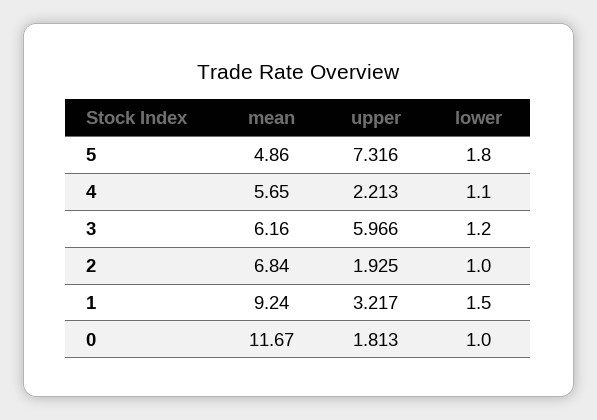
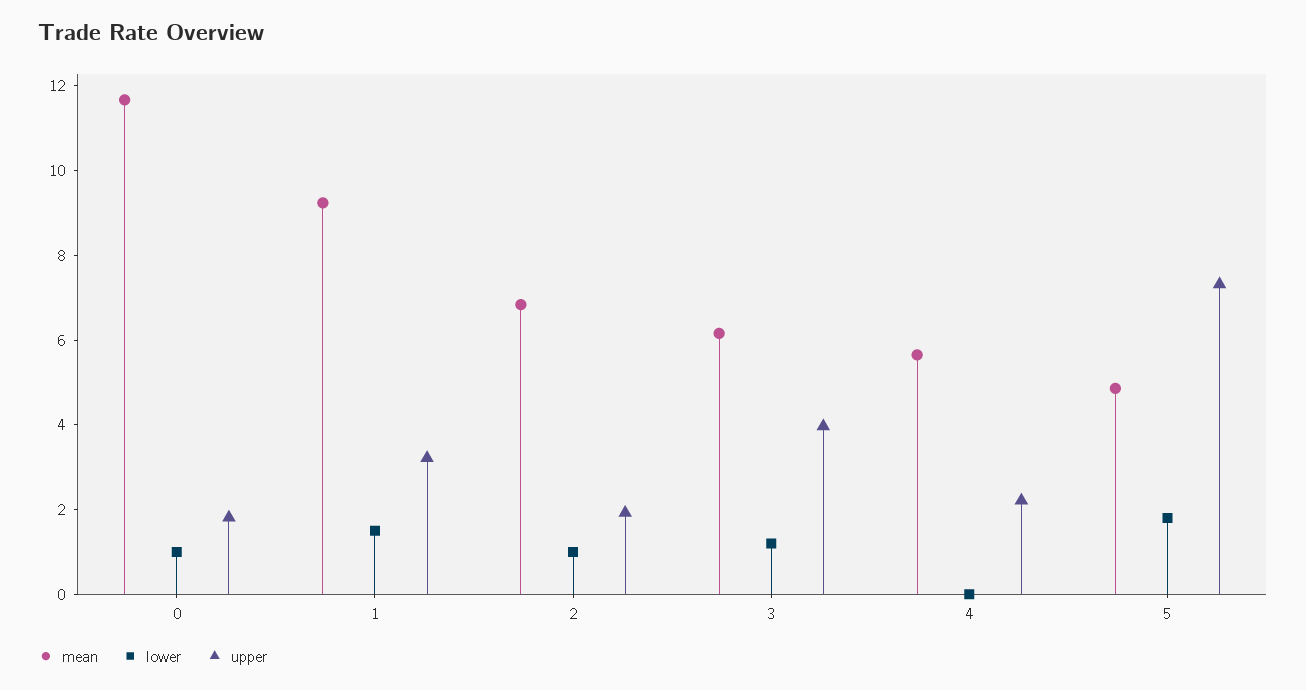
  {
    "mean": {
      "5": 4.86,
      "4": 5.65,
      "3": 6.16,
      "2": 6.84,
      "1": 9.24,
      "0": 11.67
    },
    "upper": {
      "5": 7.316,
      "4": 2.213,
-     "3": 5.966,
+     "3": 4,
      "2": 1.925,
      "1": 3.217,
      "0": 1.813
    },
    "lower": {
      "5": 1.8,
-     "4": 1.1,
+     "4": 0,
      "3": 1.2,
      "2": 1,
      "1": 1.5,
      "0": 1
    }
  }

